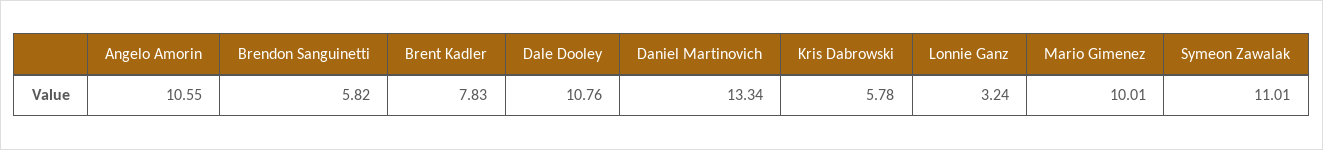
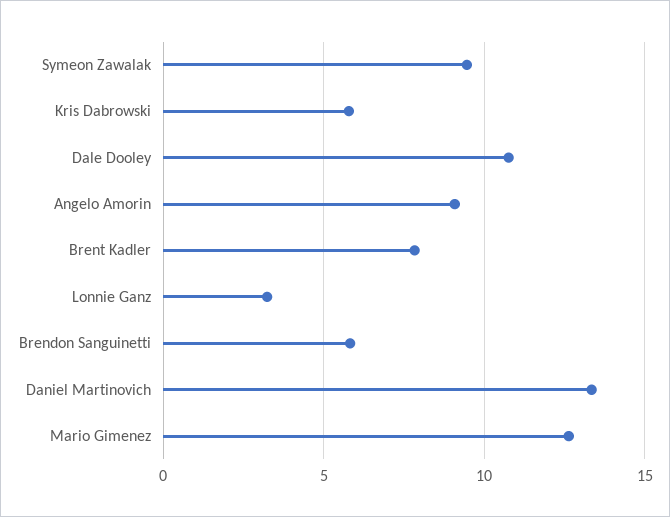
  {
-   "Angelo Amorin": 10.55,
+   "Angelo Amorin": 9,
    "Brendon Sanguinetti": 5.82,
    "Brent Kadler": 7.83,
    "Dale Dooley": 10.76,
    "Daniel Martinovich": 13.34,
    "Kris Dabrowski": 5.78,
    "Lonnie Ganz": 3.24,
-   "Mario Gimenez": 10.01,
+   "Mario Gimenez": 12.5,
-   "Symeon Zawalak": 11.01
+   "Symeon Zawalak": 9.5
  }

